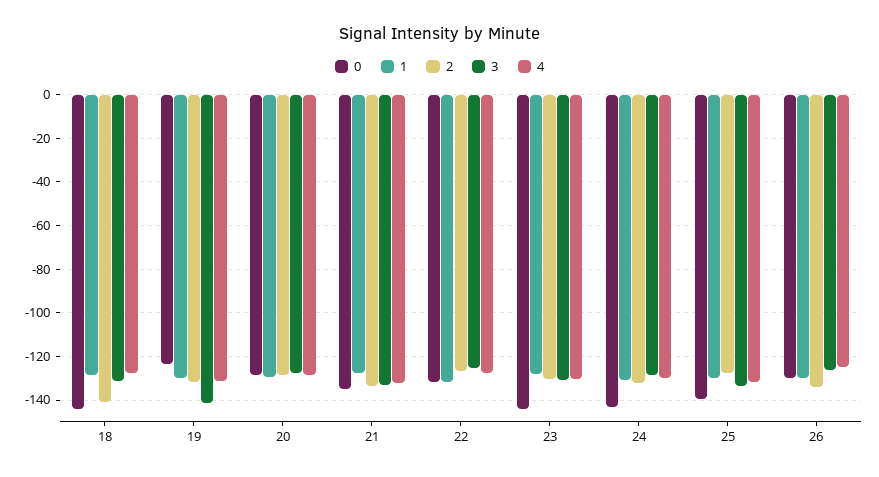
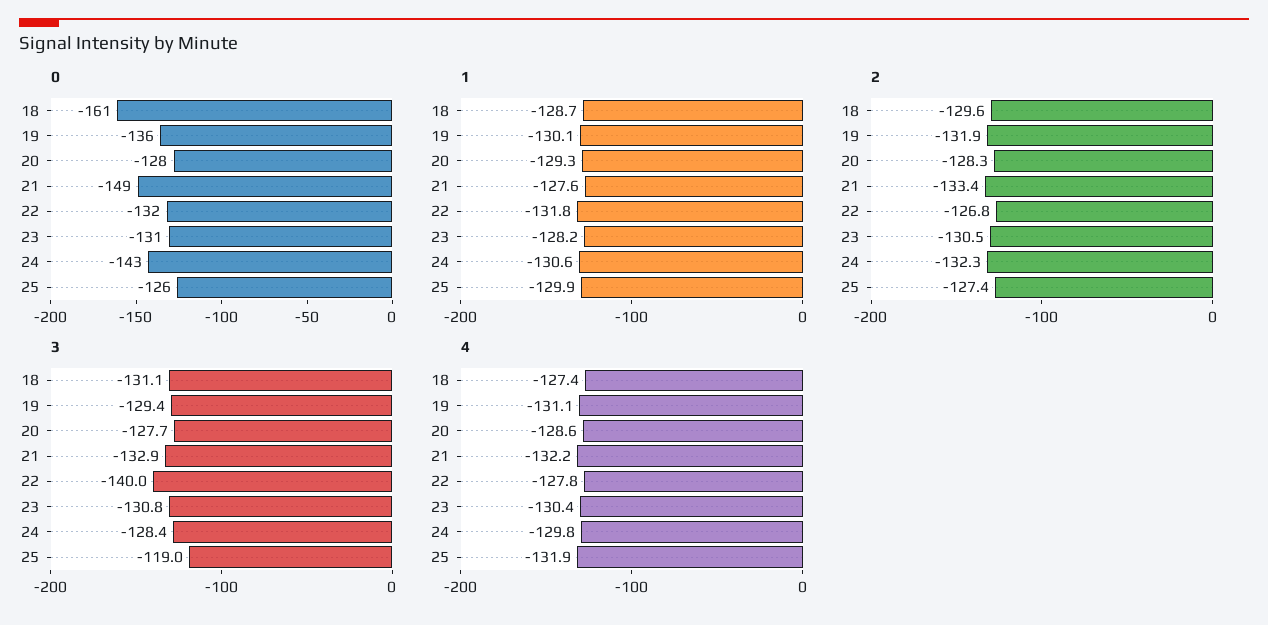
  {
    "0": {
-     "18": -145,
+     "18": -161,
-     "19": -125,
+     "19": -136,
      "20": -128,
-     "21": -135,
+     "21": -149,
      "22": -132,
-     "23": -145,
+     "23": -131,
      "24": -143,
-     "25": -140,
+     "25": -126
-     "26": -130
    },
    "1": {
      "18": -128.7,
      "19": -130.1,
      "20": -129.3,
      "21": -127.6,
      "22": -131.8,
      "23": -128.2,
      "24": -130.6,
-     "25": -129.9,
+     "25": -129.9
-     "26": -130
    },
    "2": {
-     "18": -140,
+     "18": -129.6,
      "19": -131.9,
      "20": -128.3,
      "21": -133.4,
      "22": -126.8,
      "23": -130.5,
      "24": -132.3,
-     "25": -127.4,
+     "25": -127.4
-     "26": -135
    },
    "3": {
      "18": -131.1,
-     "19": -140,
+     "19": -129.4,
      "20": -127.7,
      "21": -132.9,
-     "22": -125,
+     "22": -140,
      "23": -130.8,
      "24": -128.4,
-     "25": -135,
+     "25": -119
-     "26": -125
    },
    "4": {
      "18": -127.4,
      "19": -131.1,
      "20": -128.6,
      "21": -132.2,
      "22": -127.8,
      "23": -130.4,
      "24": -129.8,
-     "25": -131.9,
+     "25": -131.9
-     "26": -125
    }
  }

